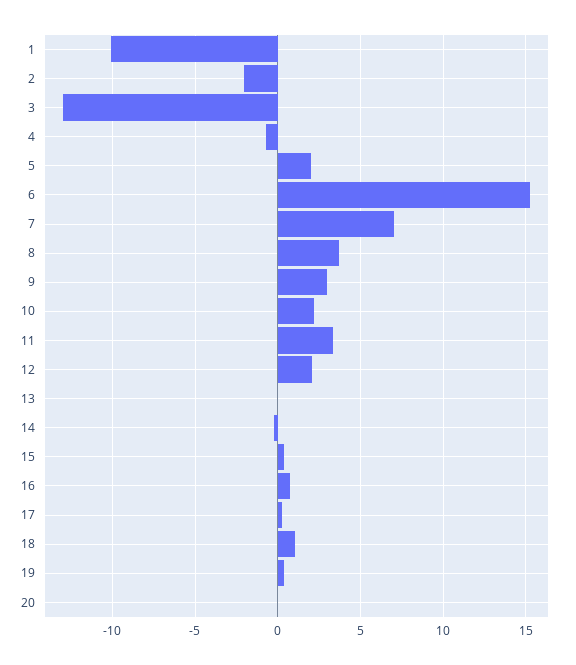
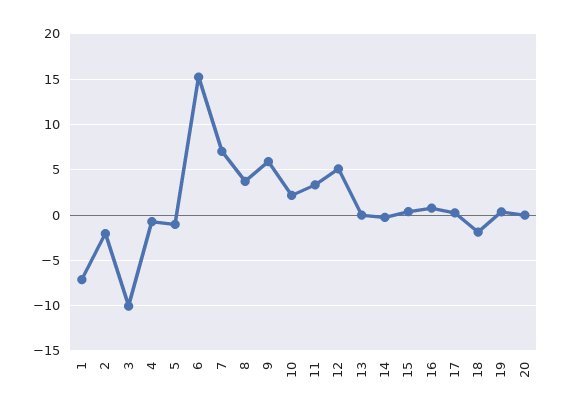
  {
-   "1": -10,
+   "1": -7,
    "2": -2,
-   "3": -13,
+   "3": -10,
    "4": -0.5,
-   "5": 2,
+   "5": -1,
    "6": 15,
    "7": 7,
    "8": 3.5,
-   "9": 3,
+   "9": 6,
    "10": 2,
    "11": 3.5,
-   "12": 2,
+   "12": 5,
    "13": 0,
    "14": -0.5,
    "15": 0.5,
    "16": 1,
    "17": 0,
-   "18": 1,
+   "18": -2,
    "19": 0.5,
    "20": 0
  }

